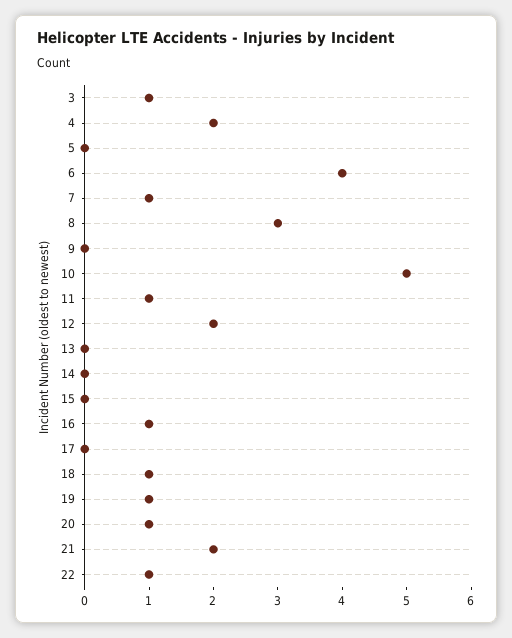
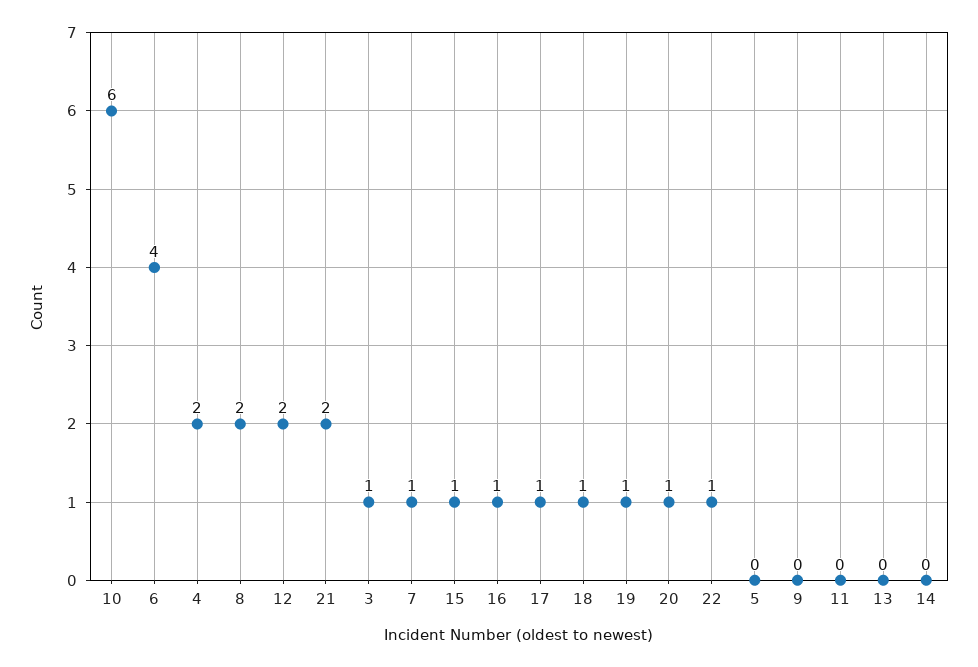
  {
    "3": 1,
    "4": 2,
    "5": 0,
    "6": 4,
    "7": 1,
-   "8": 3,
+   "8": 2,
    "9": 0,
-   "10": 5,
+   "10": 6,
-   "11": 1,
+   "11": 0,
    "12": 2,
    "13": 0,
    "14": 0,
-   "15": 0,
+   "15": 1,
    "16": 1,
-   "17": 0,
+   "17": 1,
    "18": 1,
    "19": 1,
    "20": 1,
    "21": 2,
    "22": 1
  }

